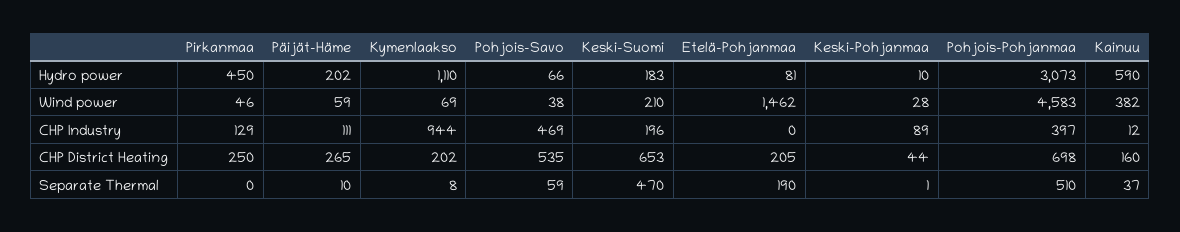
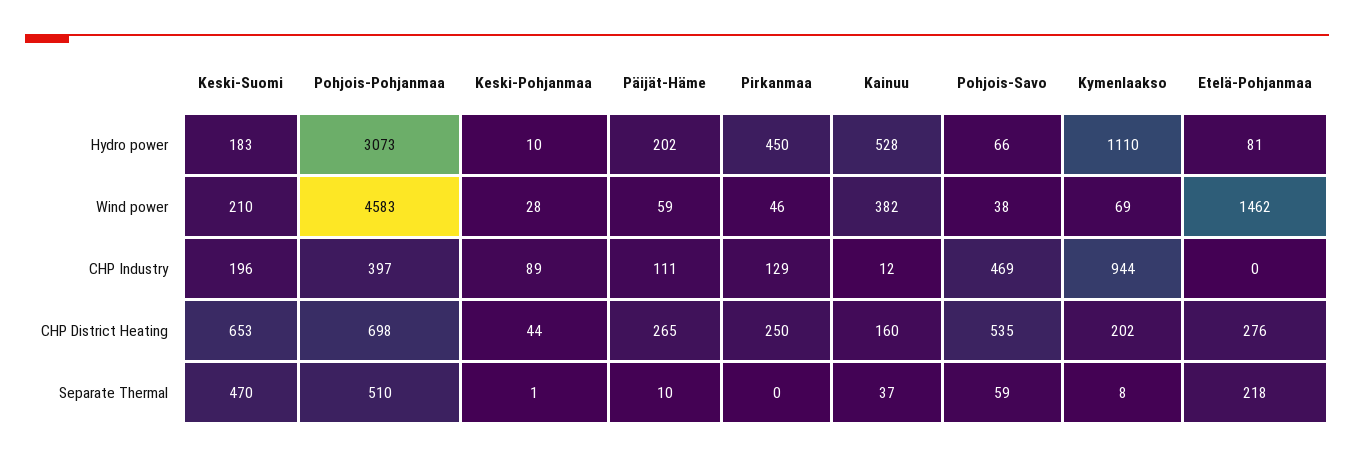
  {
    "Pirkanmaa": {
      "Hydro power": 450,
      "Wind power": 46,
      "CHP Industry": 129,
      "CHP District Heating": 250,
      "Separate Thermal": 0
    },
    "Päijät-Häme": {
      "Hydro power": 202,
      "Wind power": 59,
      "CHP Industry": 111,
      "CHP District Heating": 265,
      "Separate Thermal": 10
    },
    "Kymenlaakso": {
      "Hydro power": 1110,
      "Wind power": 69,
      "CHP Industry": 944,
      "CHP District Heating": 202,
      "Separate Thermal": 8
    },
    "Pohjois-Savo": {
      "Hydro power": 66,
      "Wind power": 38,
      "CHP Industry": 469,
      "CHP District Heating": 535,
      "Separate Thermal": 59
    },
    "Keski-Suomi": {
      "Hydro power": 183,
      "Wind power": 210,
      "CHP Industry": 196,
      "CHP District Heating": 653,
      "Separate Thermal": 470
    },
    "Etelä-Pohjanmaa": {
      "Hydro power": 81,
      "Wind power": 1462,
      "CHP Industry": 0,
-     "CHP District Heating": 205,
+     "CHP District Heating": 276,
-     "Separate Thermal": 190
+     "Separate Thermal": 218
    },
    "Keski-Pohjanmaa": {
      "Hydro power": 10,
      "Wind power": 28,
      "CHP Industry": 89,
      "CHP District Heating": 44,
      "Separate Thermal": 1
    },
    "Pohjois-Pohjanmaa": {
      "Hydro power": 3073,
      "Wind power": 4583,
      "CHP Industry": 397,
      "CHP District Heating": 698,
      "Separate Thermal": 510
    },
    "Kainuu": {
-     "Hydro power": 590,
+     "Hydro power": 528,
      "Wind power": 382,
      "CHP Industry": 12,
      "CHP District Heating": 160,
      "Separate Thermal": 37
    }
  }

